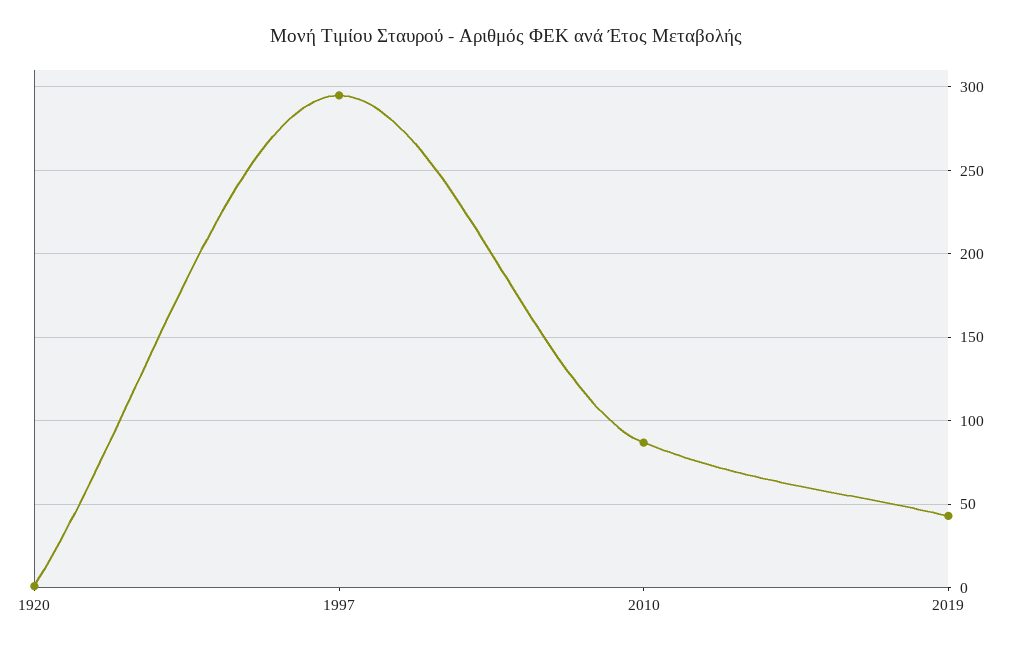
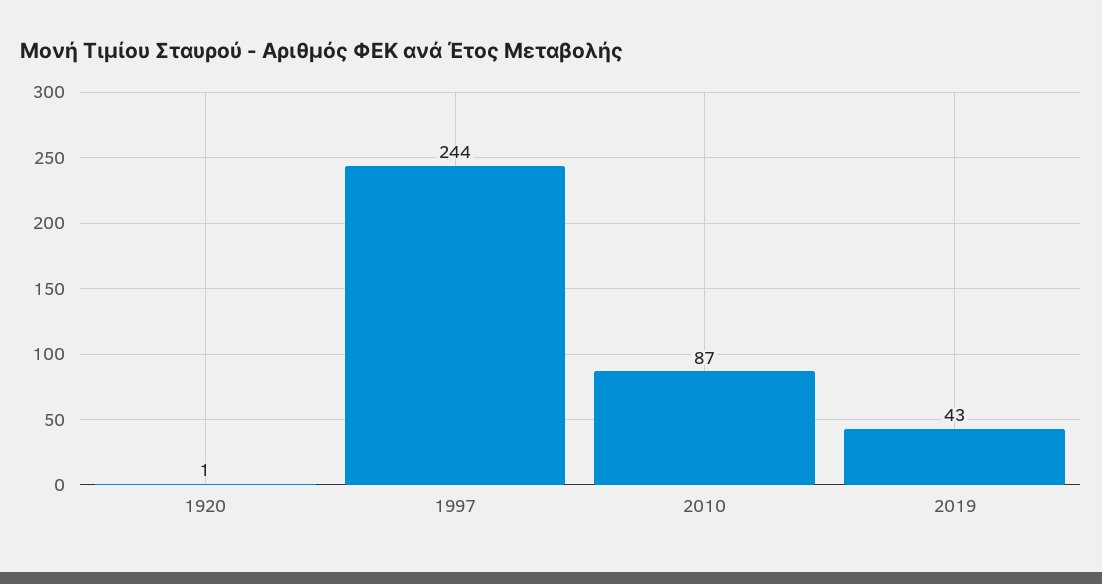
  {
    "1920": 1,
-   "1997": 295,
+   "1997": 244,
    "2010": 87,
    "2019": 43
  }

